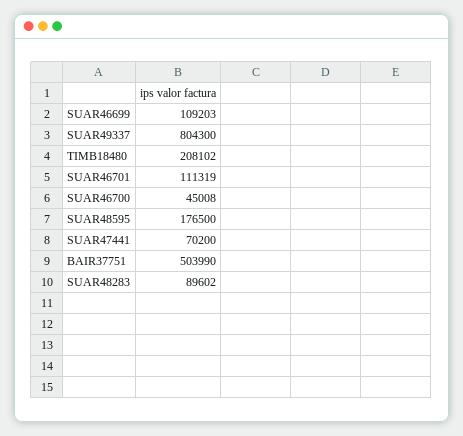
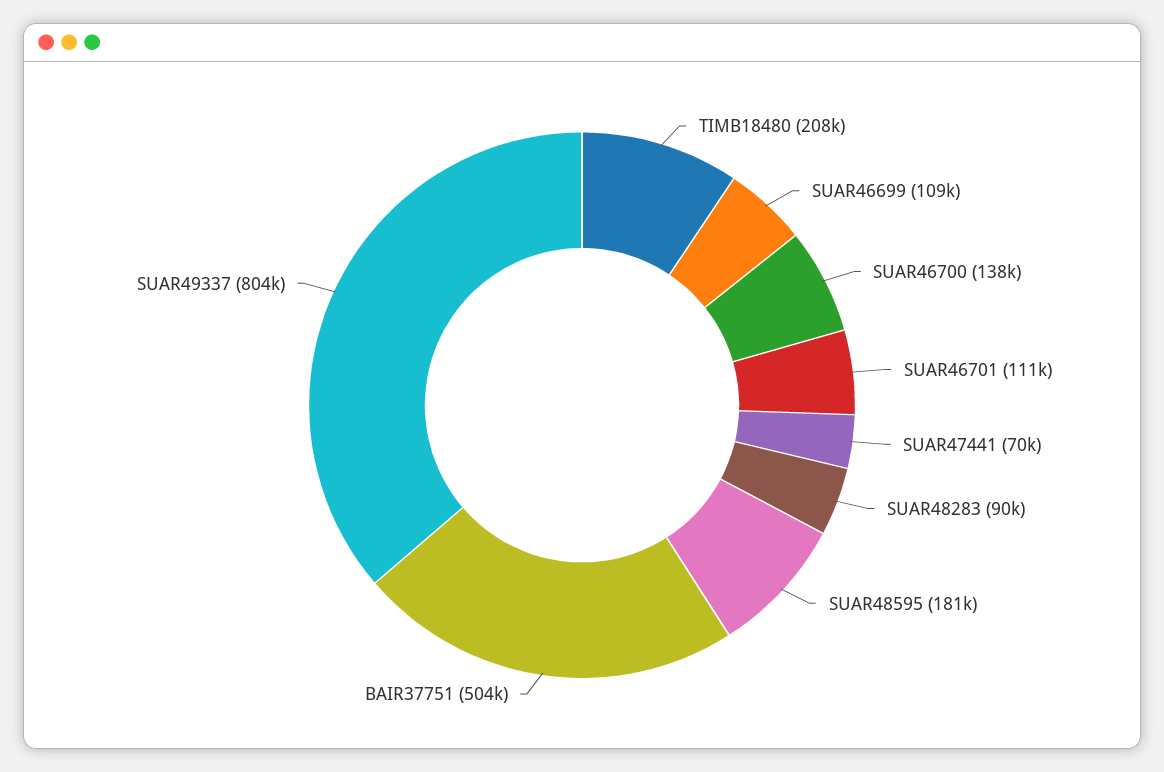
  {
    "SUAR46699": 109203,
    "SUAR49337": 804300,
    "TIMB18480": 208102,
    "SUAR46701": 111319,
-   "SUAR46700": 45008,
+   "SUAR46700": 138000,
-   "SUAR48595": 176500,
+   "SUAR48595": 181000,
    "SUAR47441": 70200,
    "BAIR37751": 503990,
    "SUAR48283": 89602
  }

